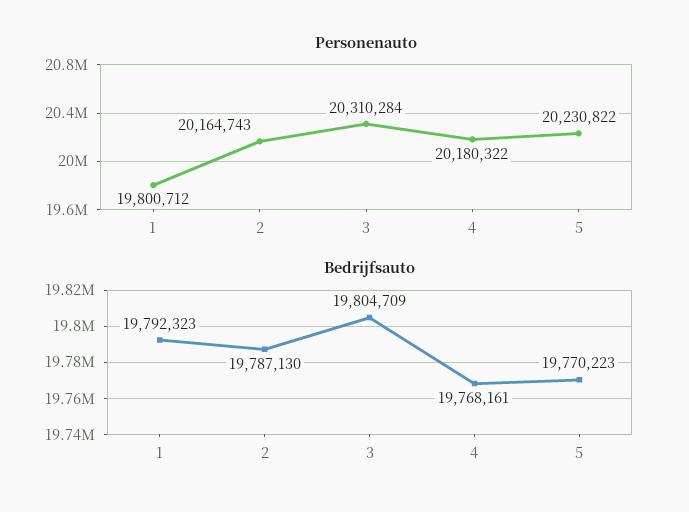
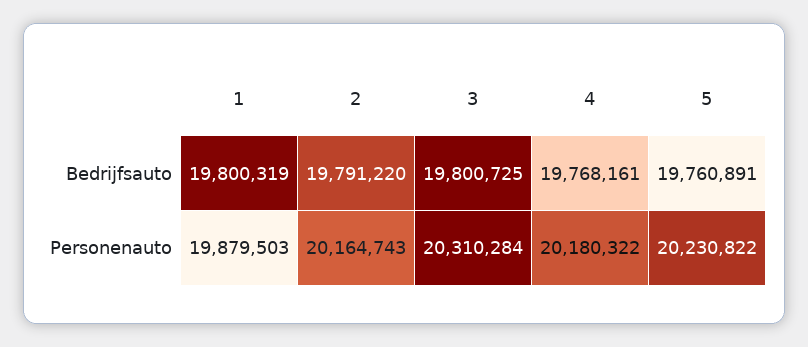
  {
    "Personenauto": {
-     "1": 19800712,
+     "1": 19879503,
      "2": 20164743,
      "3": 20310284,
      "4": 20180322,
      "5": 20230822
    },
    "Bedrijfsauto": {
-     "1": 19792323,
+     "1": 19800319,
-     "2": 19787130,
+     "2": 19791220,
-     "3": 19804709,
+     "3": 19800725,
      "4": 19768161,
-     "5": 19770223
+     "5": 19760891
    }
  }

